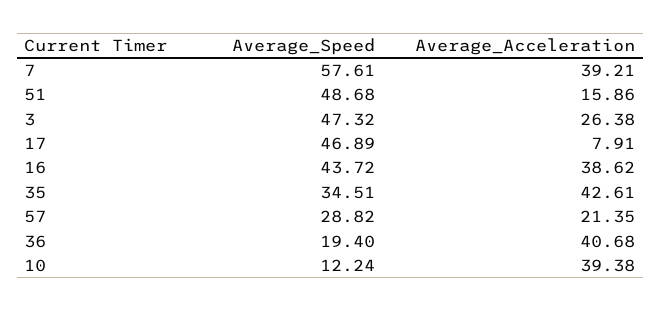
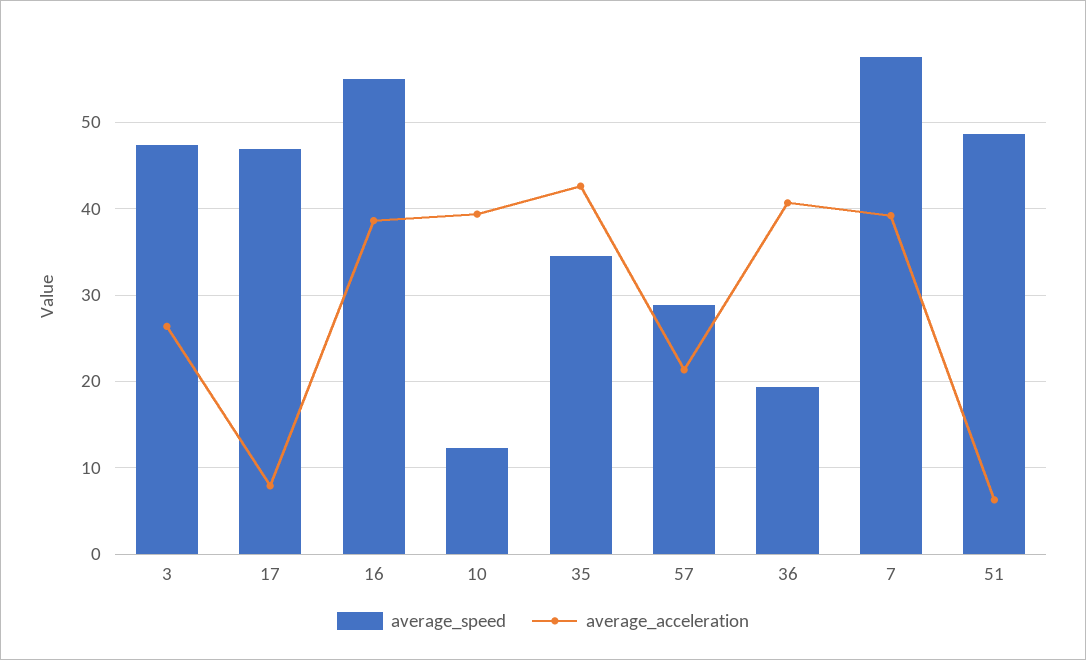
  {
    "Average_Speed": {
      "7": 57.61,
      "51": 48.68,
      "3": 47.32,
      "17": 46.89,
-     "16": 43.72,
+     "16": 55,
      "35": 34.51,
      "57": 28.82,
      "36": 19.4,
      "10": 12.24
    },
    "Average_Acceleration": {
      "7": 39.21,
-     "51": 15.86,
+     "51": 6,
      "3": 26.38,
      "17": 7.91,
      "16": 38.62,
      "35": 42.61,
      "57": 21.35,
      "36": 40.68,
      "10": 39.38
    }
  }

